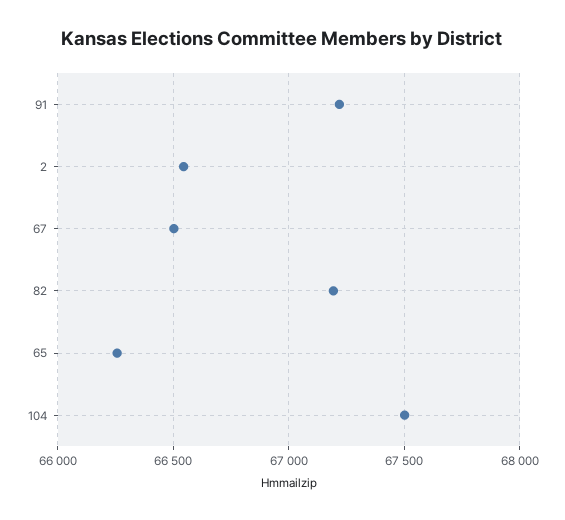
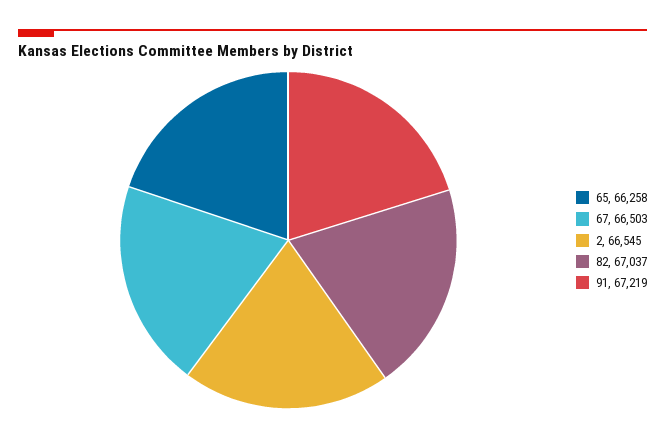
  {
    "91": 67219,
    "2": 66545,
    "67": 66503,
-   "82": 67200,
+   "82": 67037,
-   "65": 66258,
+   "65": 66258
-   "104": 67500
  }

